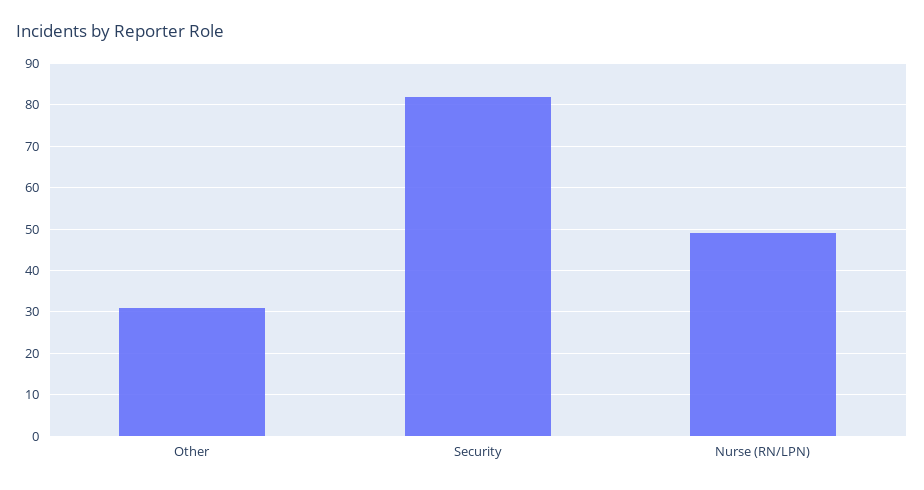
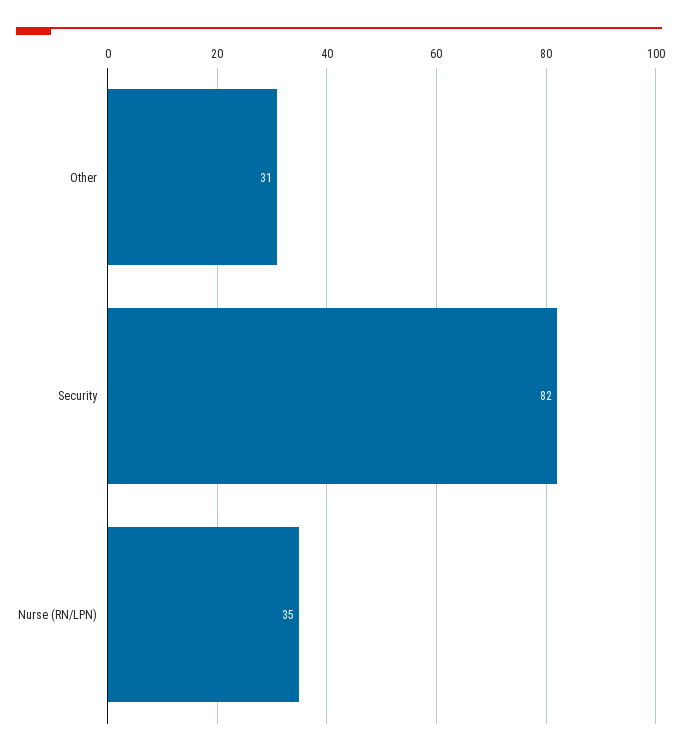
  {
    "Other": 31,
    "Security": 82,
-   "Nurse (RN/LPN)": 50
+   "Nurse (RN/LPN)": 35
  }

